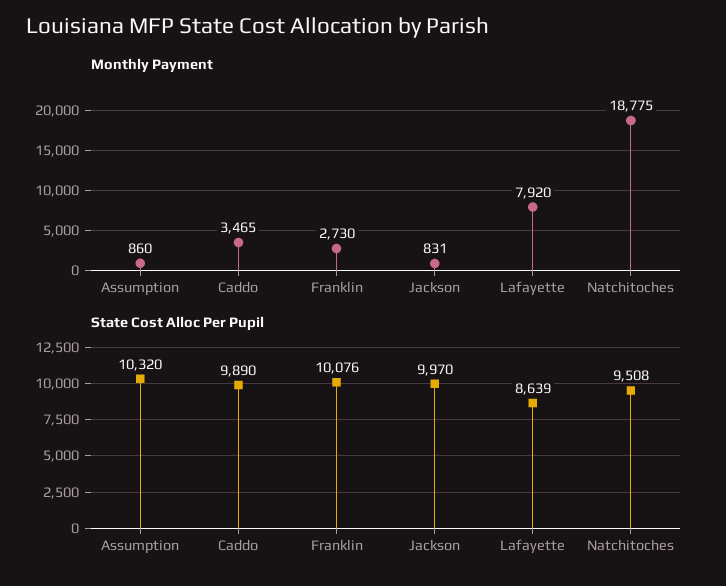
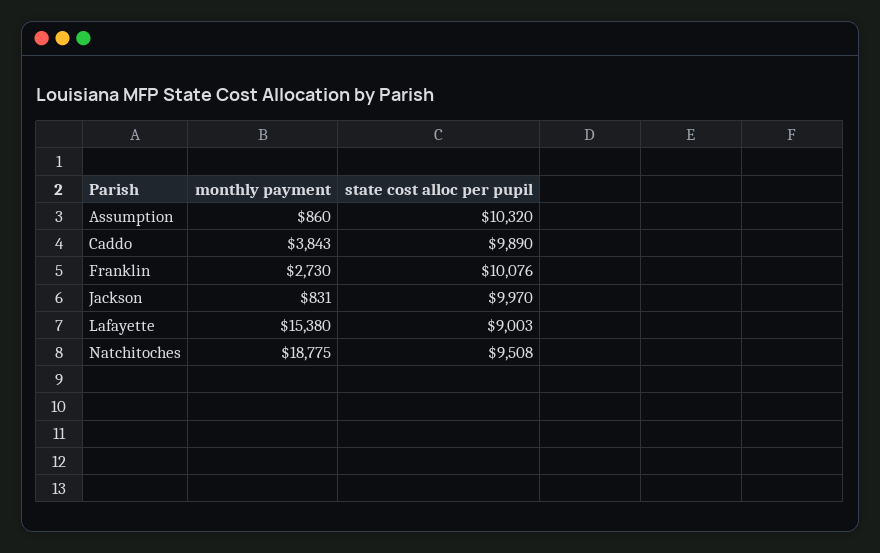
  {
    "Monthly Payment": {
      "Assumption": 860,
-     "Caddo": 3465,
+     "Caddo": 3843,
      "Franklin": 2730,
      "Jackson": 831,
-     "Lafayette": 7920,
+     "Lafayette": 15380,
      "Natchitoches": 18775
    },
    "State Cost Alloc Per Pupil": {
      "Assumption": 10320,
      "Caddo": 9890,
      "Franklin": 10076,
      "Jackson": 9970,
-     "Lafayette": 8639,
+     "Lafayette": 9003,
      "Natchitoches": 9508
    }
  }

